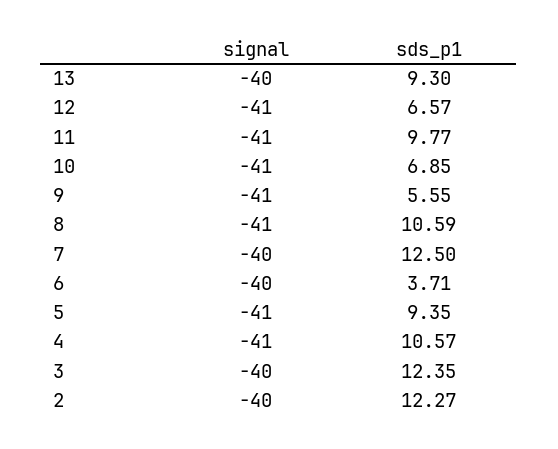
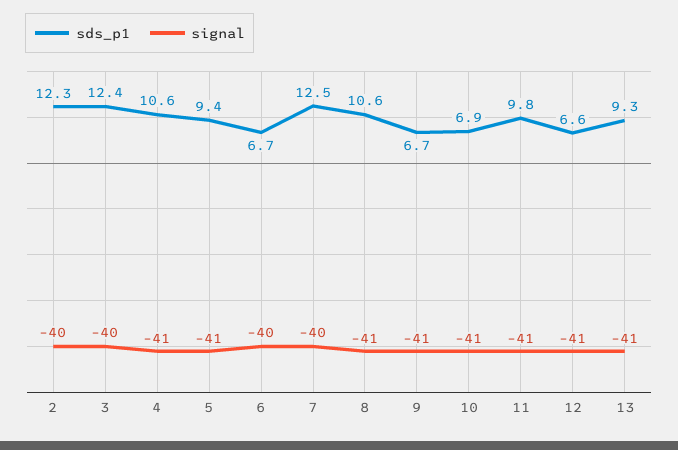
  {
    "signal": {
-     "13": -40,
+     "13": -41,
      "12": -41,
      "11": -41,
      "10": -41,
      "9": -41,
      "8": -41,
      "7": -40,
      "6": -40,
      "5": -41,
      "4": -41,
      "3": -40,
      "2": -40
    },
    "sds_p1": {
      "13": 9.3,
      "12": 6.57,
      "11": 9.77,
      "10": 6.85,
-     "9": 5.55,
+     "9": 6.7,
      "8": 10.59,
      "7": 12.5,
-     "6": 3.71,
+     "6": 6.7,
      "5": 9.35,
      "4": 10.57,
      "3": 12.35,
      "2": 12.27
    }
  }

